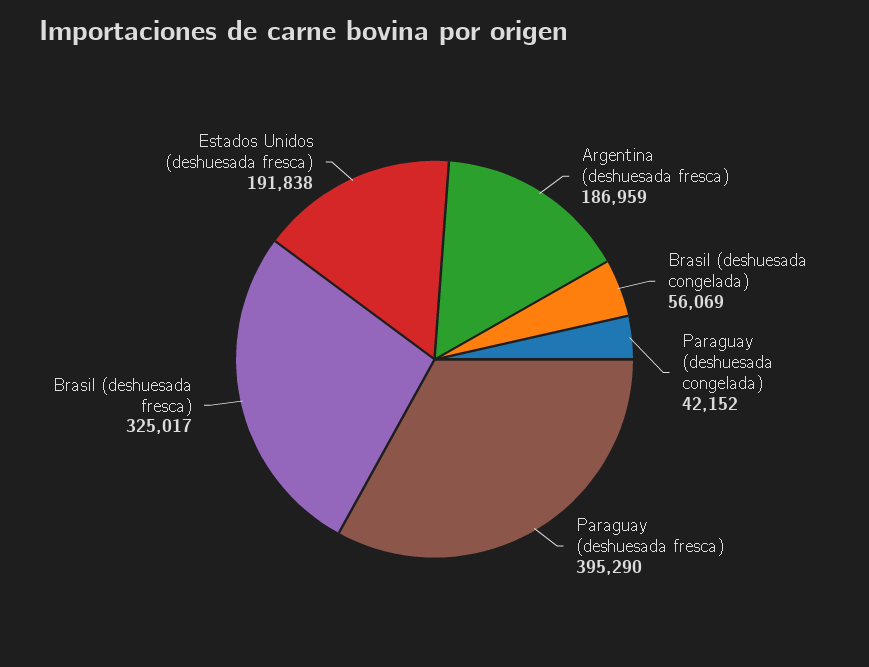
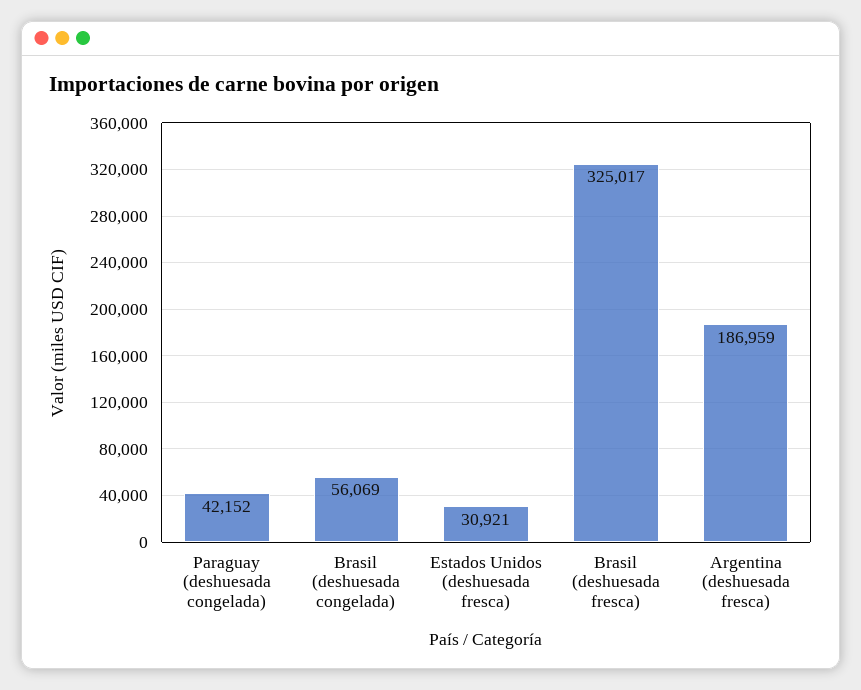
  {
    "Argentina (deshuesada fresca)": 186959,
    "Brasil (deshuesada congelada)": 56069,
    "Paraguay (deshuesada congelada)": 42152,
-   "Paraguay (deshuesada fresca)": 395290,
    "Brasil (deshuesada fresca)": 325017,
-   "Estados Unidos (deshuesada fresca)": 191838
+   "Estados Unidos (deshuesada fresca)": 30921
  }

